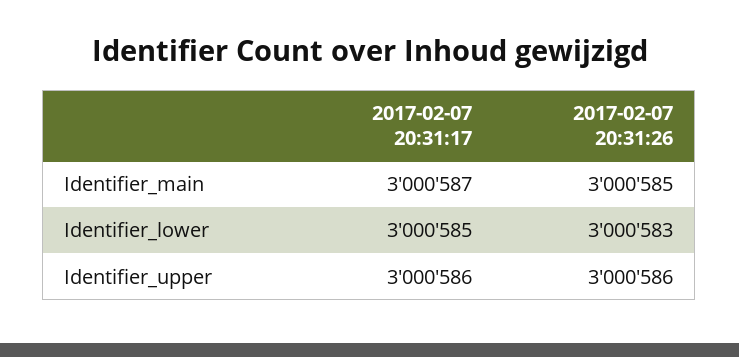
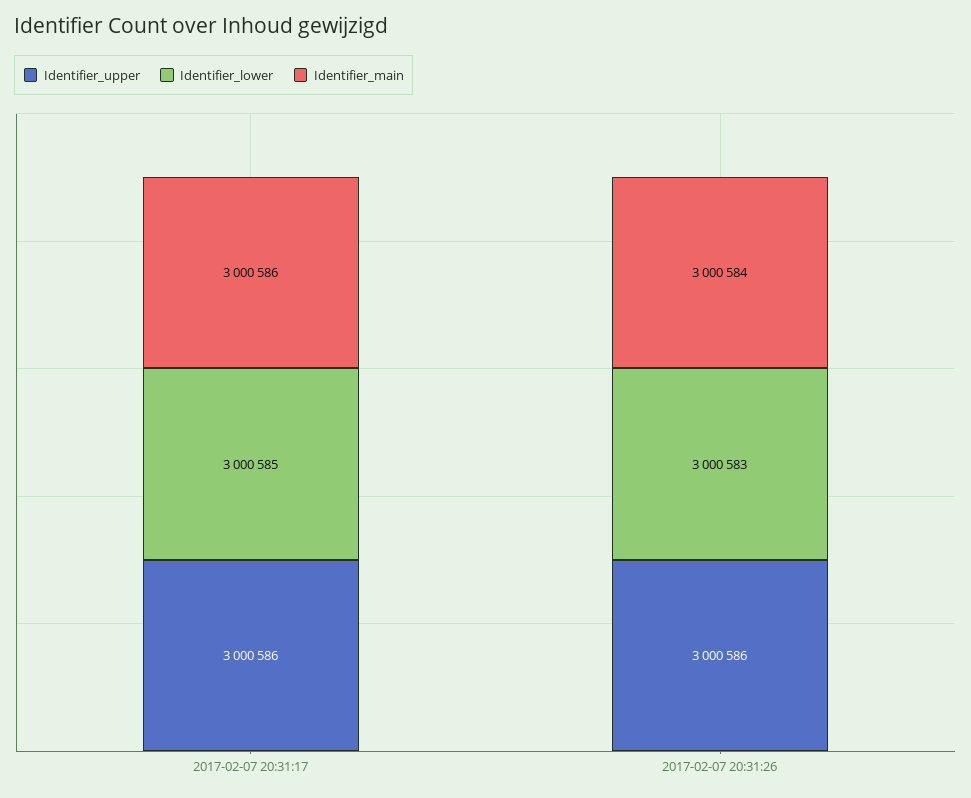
  {
    "Identifier_main": {
-     "2017-02-07 20:31:17": 3000587,
+     "2017-02-07 20:31:17": 3000586,
-     "2017-02-07 20:31:26": 3000585
+     "2017-02-07 20:31:26": 3000584
    },
    "Identifier_lower": {
      "2017-02-07 20:31:17": 3000585,
      "2017-02-07 20:31:26": 3000583
    },
    "Identifier_upper": {
      "2017-02-07 20:31:17": 3000586,
      "2017-02-07 20:31:26": 3000586
    }
  }

